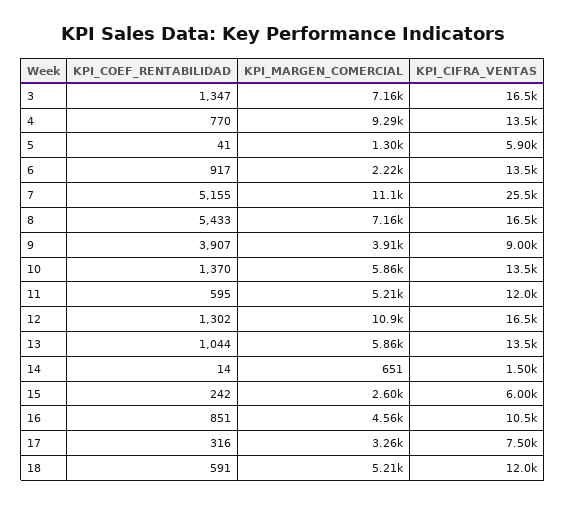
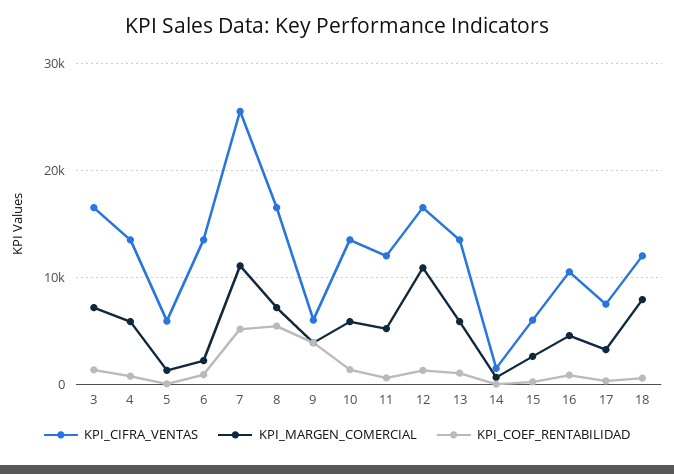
  {
    "KPI_COEF_RENTABILIDAD": {
      "3": 1347,
      "4": 770,
      "5": 41,
      "6": 917,
      "7": 5155,
      "8": 5433,
      "9": 3907,
      "10": 1370,
      "11": 595,
      "12": 1302,
      "13": 1044,
      "14": 14,
      "15": 242,
      "16": 851,
      "17": 316,
      "18": 591
    },
    "KPI_MARGEN_COMERCIAL": {
      "3": 7160,
-     "4": 9290,
+     "4": 6000,
      "5": 1300,
      "6": 2220,
      "7": 11100,
      "8": 7160,
      "9": 3910,
      "10": 5860,
      "11": 5210,
      "12": 10900,
      "13": 5860,
      "14": 651,
      "15": 2600,
      "16": 4560,
      "17": 3260,
-     "18": 5210
+     "18": 8000
    },
    "KPI_CIFRA_VENTAS": {
      "3": 16500,
      "4": 13500,
      "5": 5900,
      "6": 13500,
      "7": 25500,
      "8": 16500,
-     "9": 9000,
+     "9": 6000,
      "10": 13500,
      "11": 12000,
      "12": 16500,
      "13": 13500,
      "14": 1500,
      "15": 6000,
      "16": 10500,
      "17": 7500,
      "18": 12000
    }
  }

